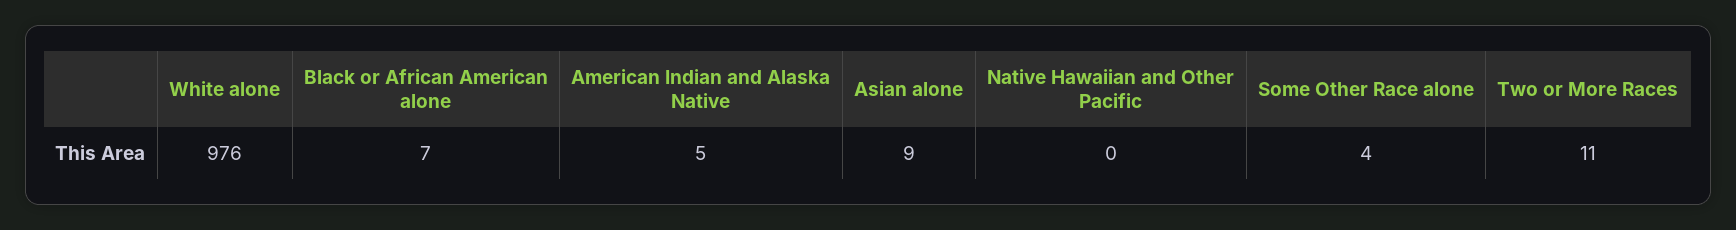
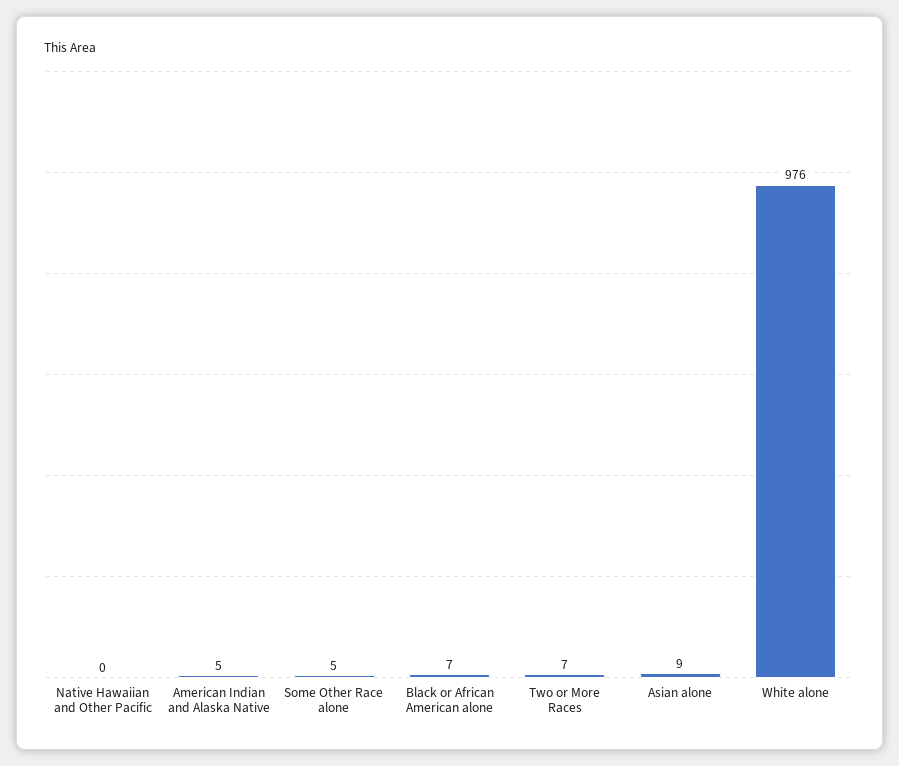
  {
    "White alone": 976,
    "Black or African American alone": 7,
    "American Indian and Alaska Native": 5,
    "Asian alone": 9,
    "Native Hawaiian and Other Pacific": 0,
-   "Some Other Race alone": 4,
+   "Some Other Race alone": 5,
-   "Two or More Races": 11
+   "Two or More Races": 7
  }

